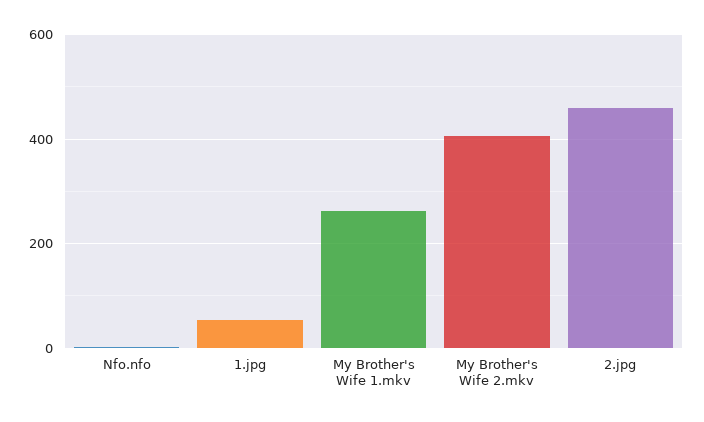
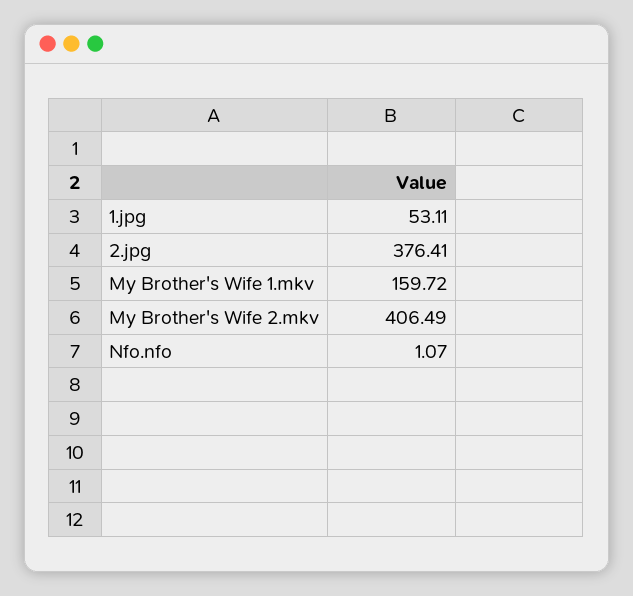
  {
    "Nfo.nfo": 1.07,
    "1.jpg": 53.11,
-   "My Brother's Wife 1.mkv": 260,
+   "My Brother's Wife 1.mkv": 159.72,
    "My Brother's Wife 2.mkv": 406.49,
-   "2.jpg": 460
+   "2.jpg": 376.41
  }

